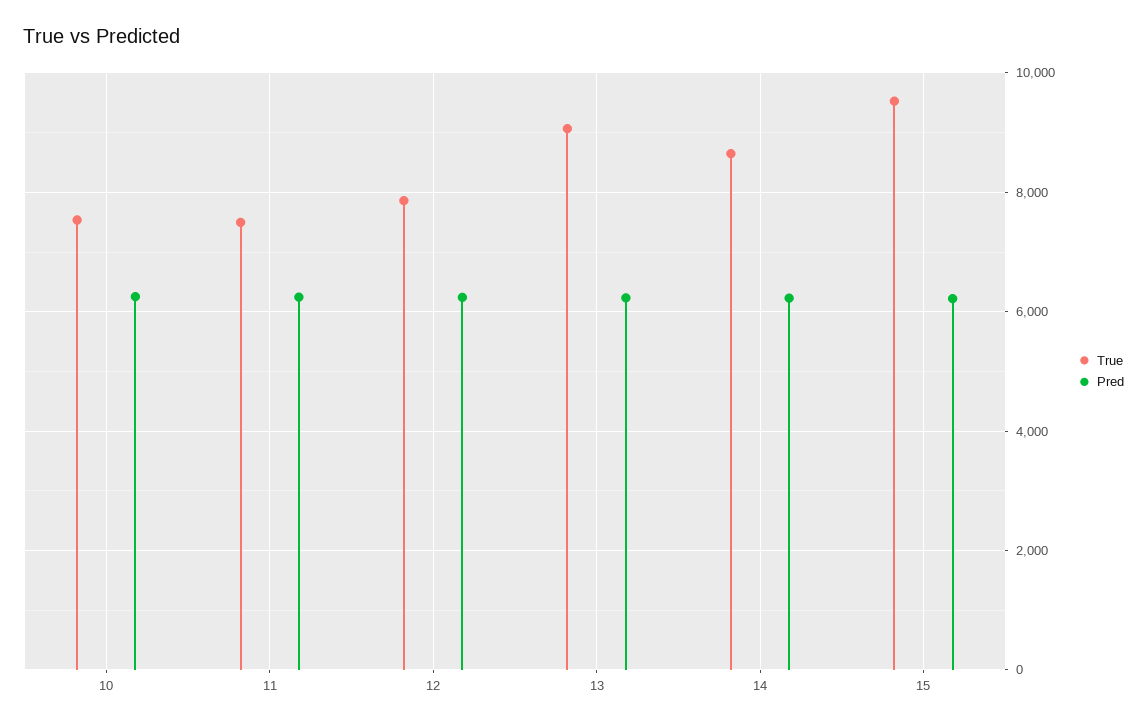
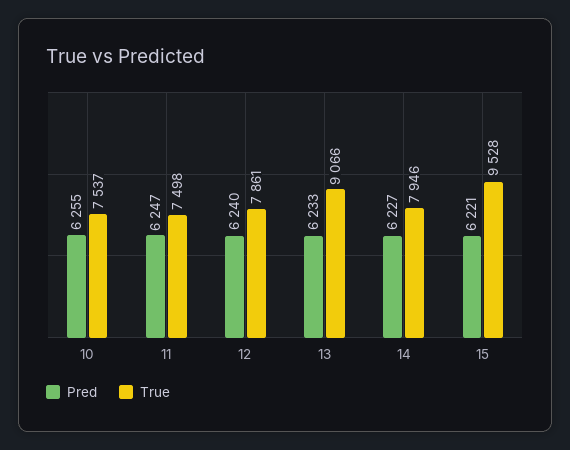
  {
    "True": {
      "10": 7537,
      "11": 7498,
      "12": 7861,
      "13": 9066,
-     "14": 8600,
+     "14": 7946,
      "15": 9528
    },
    "Pred": {
      "10": 6255,
      "11": 6247,
      "12": 6240,
      "13": 6233,
      "14": 6227,
      "15": 6221
    }
  }

